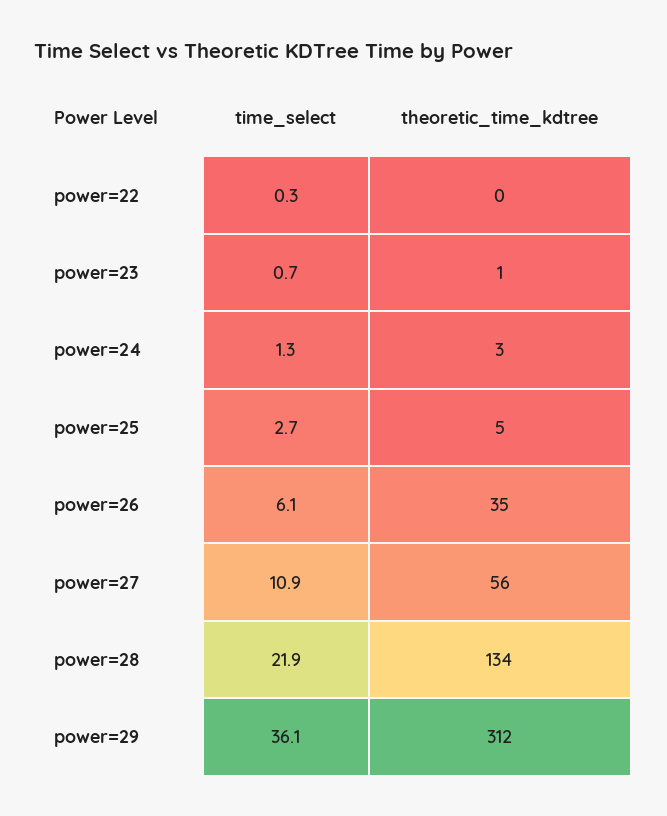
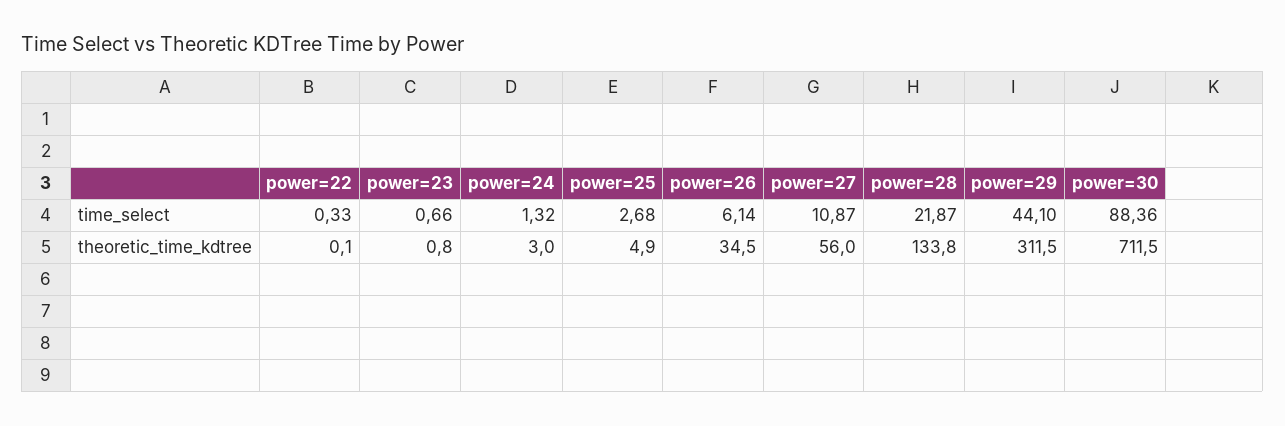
  {
    "time_select": {
      "power=22": 0.33,
      "power=23": 0.66,
      "power=24": 1.32,
      "power=25": 2.68,
      "power=26": 6.14,
      "power=27": 10.87,
      "power=28": 21.87,
-     "power=29": 36.1
+     "power=29": 44.1,
+     "power=30": 88.36
    },
    "theoretic_time_kdtree": {
      "power=22": 0.1,
      "power=23": 0.8,
      "power=24": 3,
      "power=25": 4.9,
      "power=26": 34.5,
      "power=27": 56,
      "power=28": 133.8,
-     "power=29": 311.5
+     "power=29": 311.5,
+     "power=30": 711.5
    }
  }

